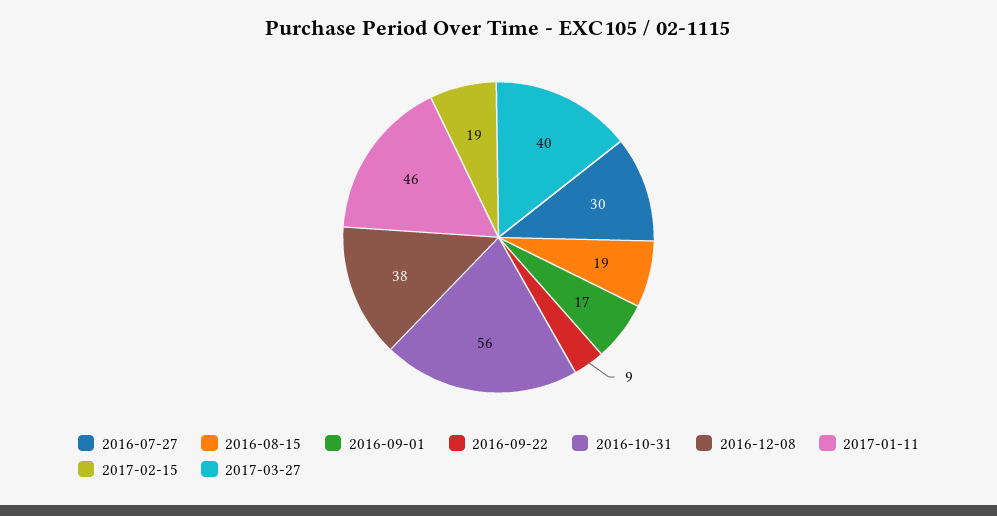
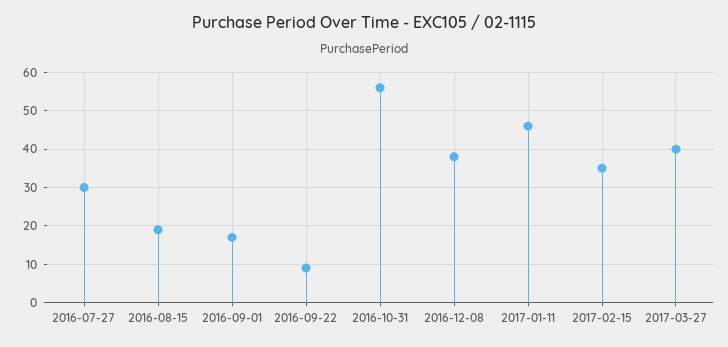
  {
    "2016-07-27": 30,
    "2016-08-15": 19,
    "2016-09-01": 17,
    "2016-09-22": 9,
    "2016-10-31": 56,
    "2016-12-08": 38,
    "2017-01-11": 46,
-   "2017-02-15": 19,
+   "2017-02-15": 35,
    "2017-03-27": 40
  }

